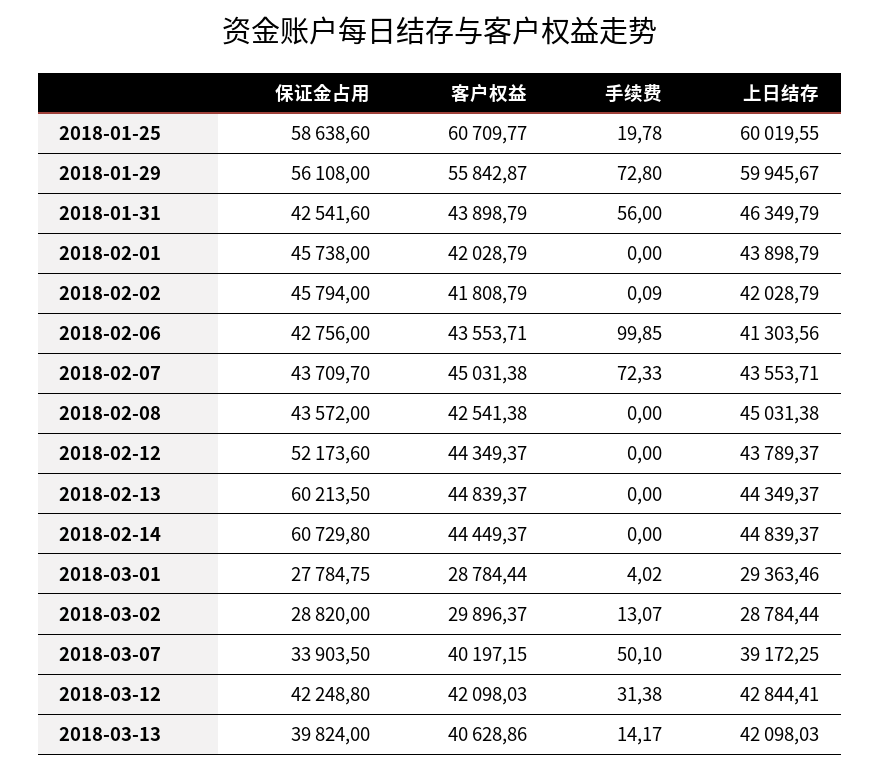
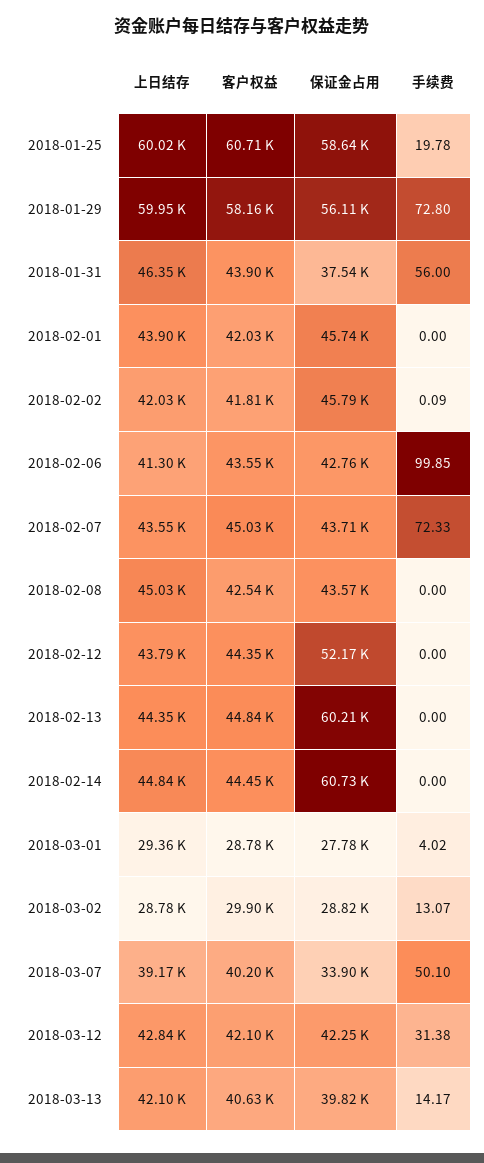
  {
    "保证金占用": {
      "2018-01-25": 58638.6,
      "2018-01-29": 56108,
-     "2018-01-31": 42541.6,
+     "2018-01-31": 37540,
      "2018-02-01": 45738,
      "2018-02-02": 45794,
      "2018-02-06": 42756,
      "2018-02-07": 43709.7,
      "2018-02-08": 43572,
      "2018-02-12": 52173.6,
      "2018-02-13": 60213.5,
      "2018-02-14": 60729.8,
      "2018-03-01": 27784.75,
      "2018-03-02": 28820,
      "2018-03-07": 33903.5,
      "2018-03-12": 42248.8,
      "2018-03-13": 39824
    },
    "客户权益": {
      "2018-01-25": 60709.77,
-     "2018-01-29": 55842.87,
+     "2018-01-29": 58160,
      "2018-01-31": 43898.79,
      "2018-02-01": 42028.79,
      "2018-02-02": 41808.79,
      "2018-02-06": 43553.71,
      "2018-02-07": 45031.38,
      "2018-02-08": 42541.38,
      "2018-02-12": 44349.37,
      "2018-02-13": 44839.37,
      "2018-02-14": 44449.37,
      "2018-03-01": 28784.44,
      "2018-03-02": 29896.37,
      "2018-03-07": 40197.15,
      "2018-03-12": 42098.03,
      "2018-03-13": 40628.86
    },
    "手续费": {
      "2018-01-25": 19.78,
      "2018-01-29": 72.8,
      "2018-01-31": 56,
      "2018-02-01": 0,
      "2018-02-02": 0.09,
      "2018-02-06": 99.85,
      "2018-02-07": 72.33,
      "2018-02-08": 0,
      "2018-02-12": 0,
      "2018-02-13": 0,
      "2018-02-14": 0,
      "2018-03-01": 4.02,
      "2018-03-02": 13.07,
      "2018-03-07": 50.1,
      "2018-03-12": 31.38,
      "2018-03-13": 14.17
    },
    "上日结存": {
      "2018-01-25": 60019.55,
      "2018-01-29": 59945.67,
      "2018-01-31": 46349.79,
      "2018-02-01": 43898.79,
      "2018-02-02": 42028.79,
      "2018-02-06": 41303.56,
      "2018-02-07": 43553.71,
      "2018-02-08": 45031.38,
      "2018-02-12": 43789.37,
      "2018-02-13": 44349.37,
      "2018-02-14": 44839.37,
      "2018-03-01": 29363.46,
      "2018-03-02": 28784.44,
      "2018-03-07": 39172.25,
      "2018-03-12": 42844.41,
      "2018-03-13": 42098.03
    }
  }

